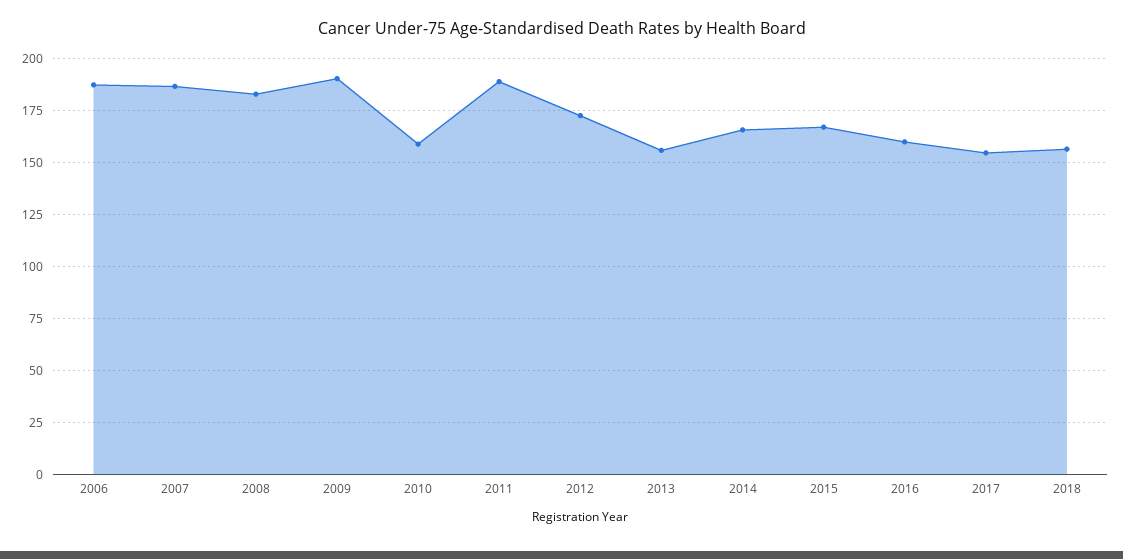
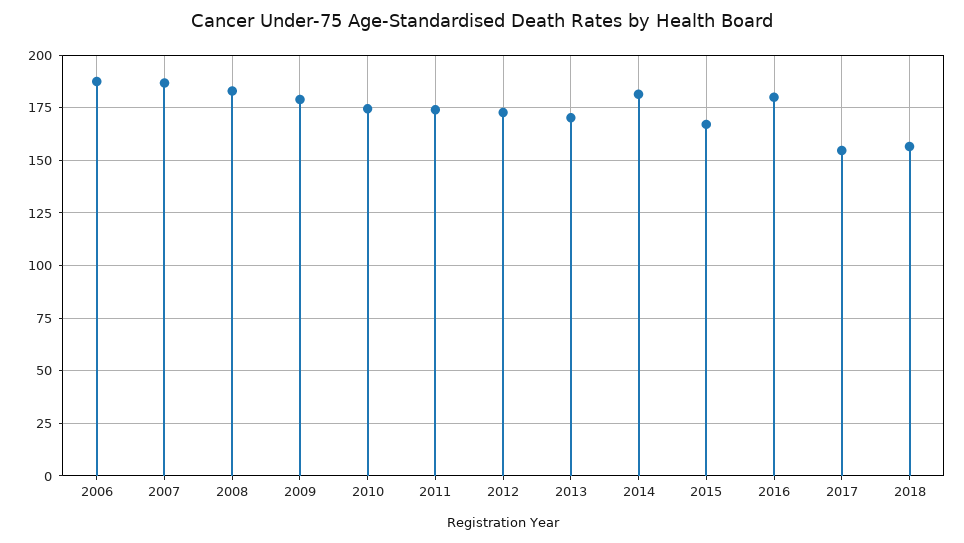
  {
    "2006": 190,
    "2007": 185,
    "2008": 185,
-   "2009": 190,
+   "2009": 180,
-   "2010": 160,
+   "2010": 175,
-   "2011": 190,
+   "2011": 175,
    "2012": 175,
-   "2013": 155,
+   "2013": 170,
-   "2014": 165,
+   "2014": 180,
    "2015": 165,
-   "2016": 160,
+   "2016": 180,
    "2017": 155,
    "2018": 155
  }

